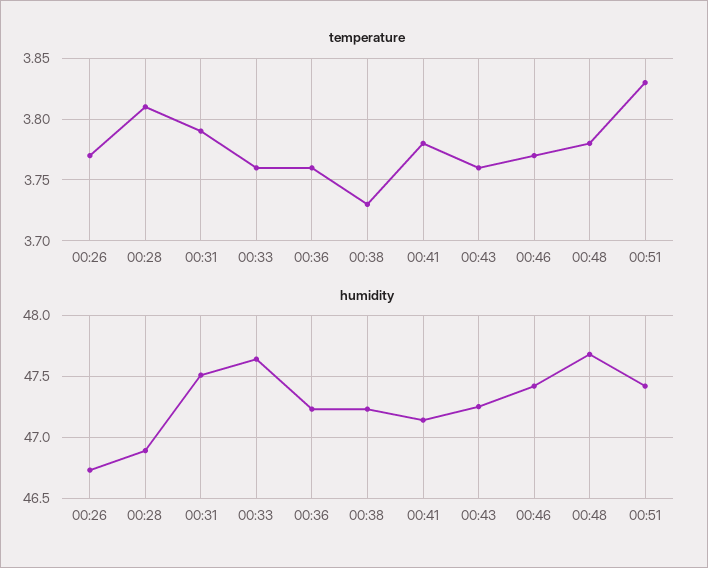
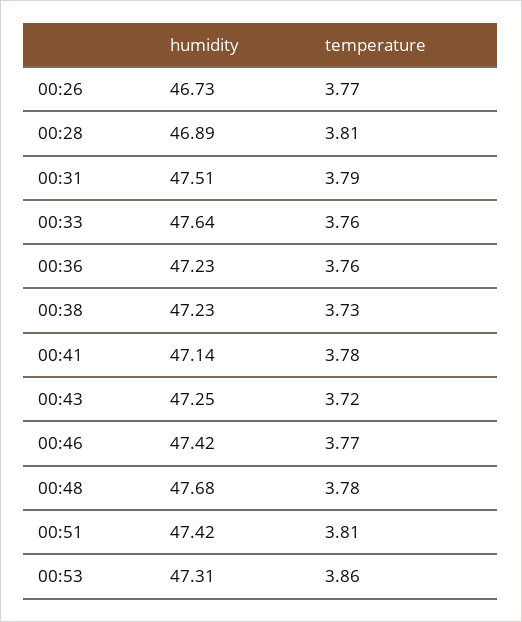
  {
    "temperature": {
      "00:26": 3.77,
      "00:28": 3.81,
      "00:31": 3.79,
      "00:33": 3.76,
      "00:36": 3.76,
      "00:38": 3.73,
      "00:41": 3.78,
-     "00:43": 3.76,
+     "00:43": 3.72,
      "00:46": 3.77,
      "00:48": 3.78,
-     "00:51": 3.83
+     "00:51": 3.81,
+     "00:53": 3.86
    },
    "humidity": {
      "00:26": 46.73,
      "00:28": 46.89,
      "00:31": 47.51,
      "00:33": 47.64,
      "00:36": 47.23,
      "00:38": 47.23,
      "00:41": 47.14,
      "00:43": 47.25,
      "00:46": 47.42,
      "00:48": 47.68,
-     "00:51": 47.42
+     "00:51": 47.42,
+     "00:53": 47.31
    }
  }

